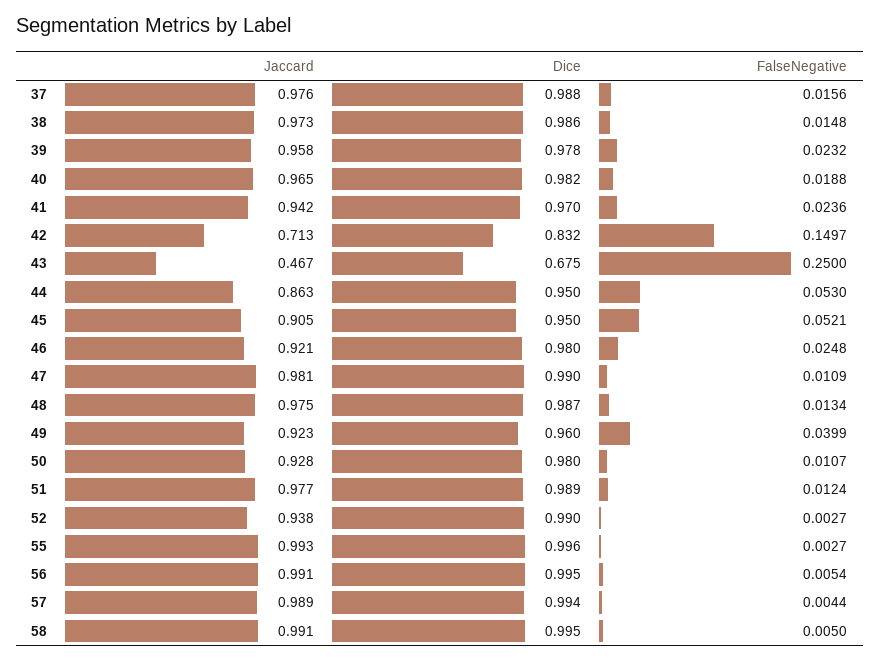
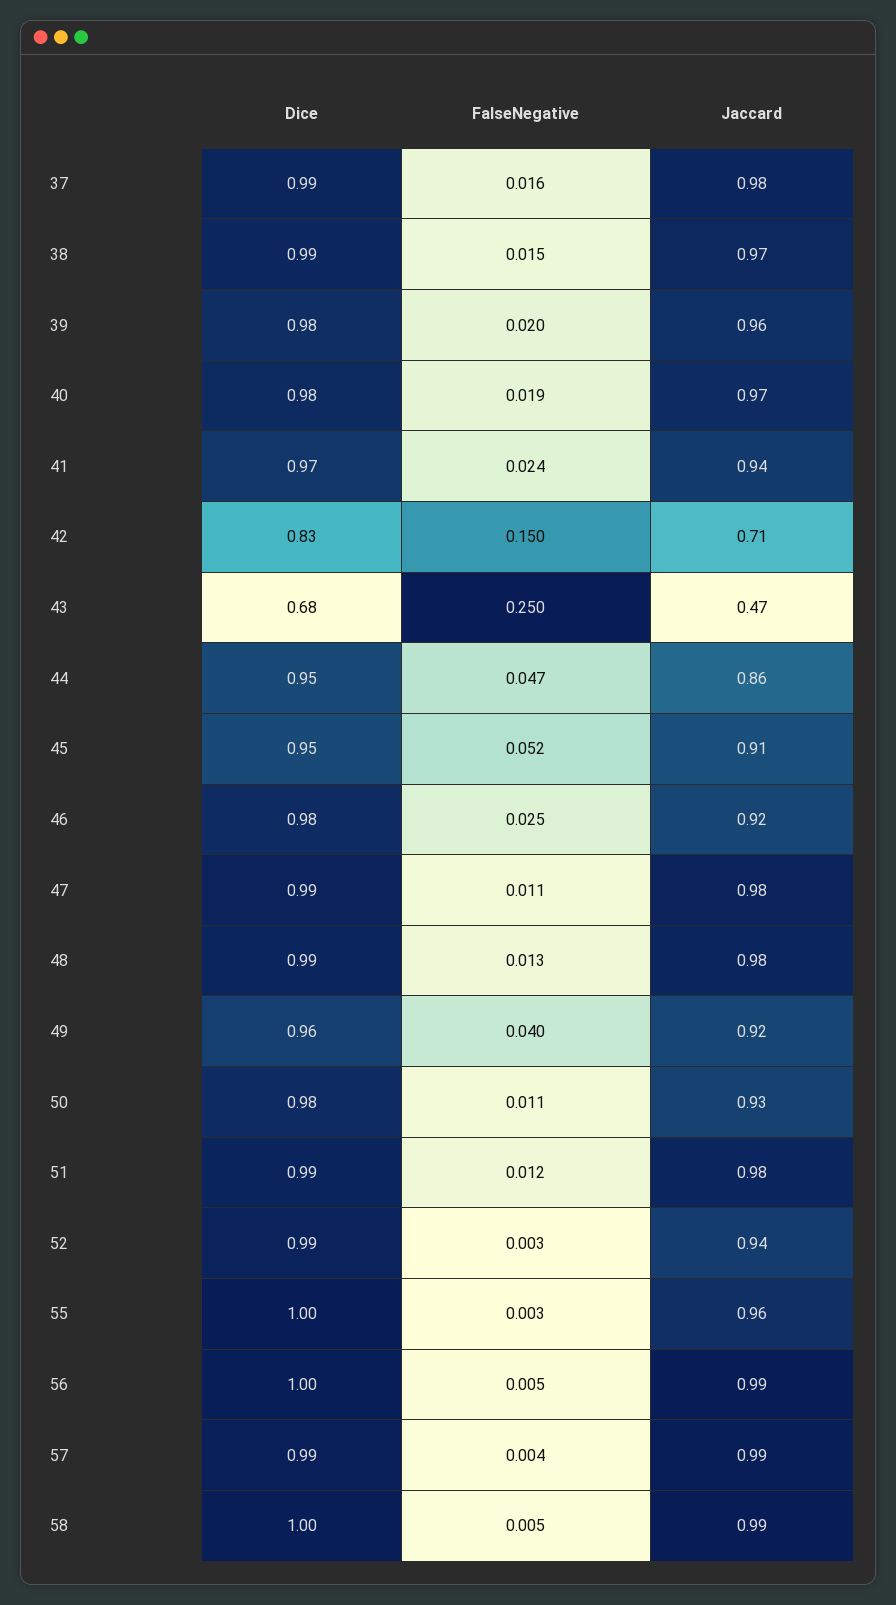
  {
    "Jaccard": {
      "37": 0.976,
      "38": 0.973,
      "39": 0.958,
      "40": 0.965,
      "41": 0.942,
      "42": 0.713,
      "43": 0.467,
      "44": 0.863,
      "45": 0.905,
      "46": 0.921,
      "47": 0.981,
      "48": 0.975,
      "49": 0.923,
      "50": 0.928,
      "51": 0.977,
      "52": 0.938,
-     "55": 0.993,
+     "55": 0.96,
      "56": 0.991,
      "57": 0.989,
      "58": 0.991
    },
    "Dice": {
      "37": 0.988,
      "38": 0.986,
      "39": 0.978,
      "40": 0.982,
      "41": 0.97,
      "42": 0.832,
      "43": 0.675,
      "44": 0.95,
      "45": 0.95,
      "46": 0.98,
      "47": 0.99,
      "48": 0.987,
      "49": 0.96,
      "50": 0.98,
      "51": 0.989,
      "52": 0.99,
      "55": 0.996,
      "56": 0.995,
      "57": 0.994,
      "58": 0.995
    },
    "FalseNegative": {
      "37": 0.0156,
      "38": 0.0148,
-     "39": 0.0232,
+     "39": 0.02,
      "40": 0.0188,
      "41": 0.0236,
      "42": 0.1497,
      "43": 0.25,
-     "44": 0.053,
+     "44": 0.047,
      "45": 0.0521,
      "46": 0.0248,
      "47": 0.0109,
      "48": 0.0134,
      "49": 0.0399,
      "50": 0.0107,
      "51": 0.0124,
      "52": 0.0027,
      "55": 0.0027,
      "56": 0.0054,
      "57": 0.0044,
      "58": 0.005
    }
  }

